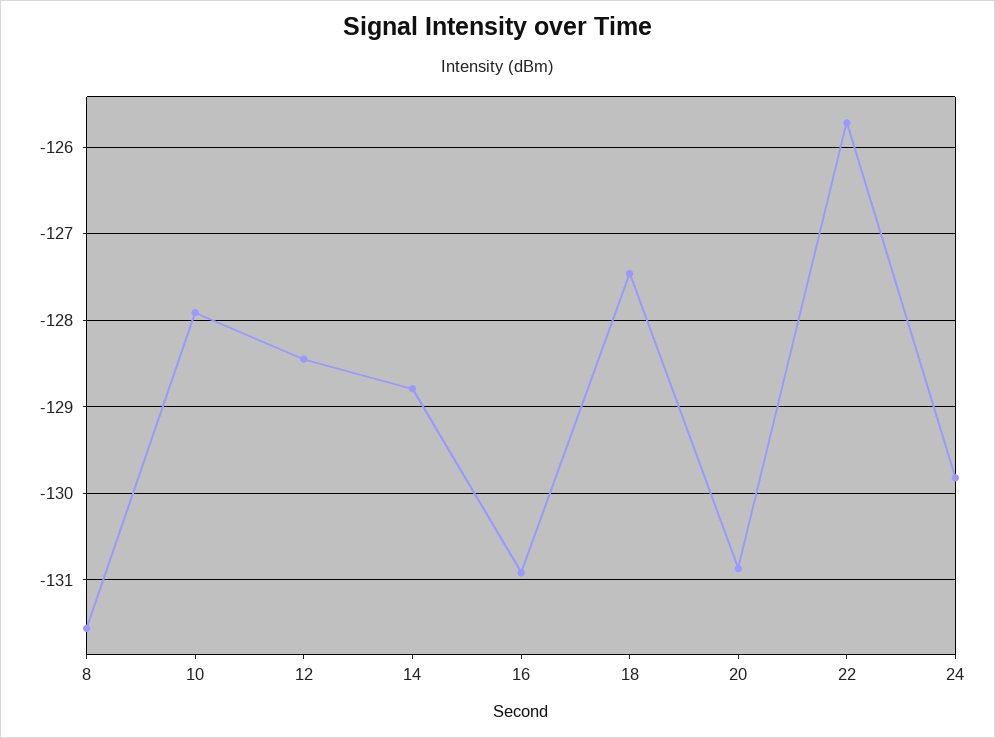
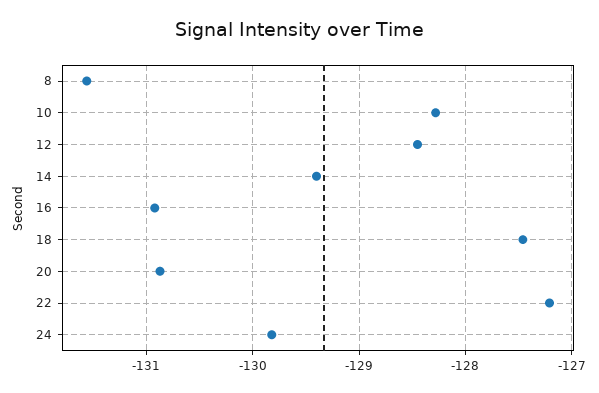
  {
    "8": -131.6,
-   "10": -127.9,
+   "10": -128.3,
    "12": -128.5,
-   "14": -128.8,
+   "14": -129.4,
    "16": -130.9,
    "18": -127.5,
    "20": -130.9,
-   "22": -125.7,
+   "22": -127.2,
    "24": -129.8
  }

